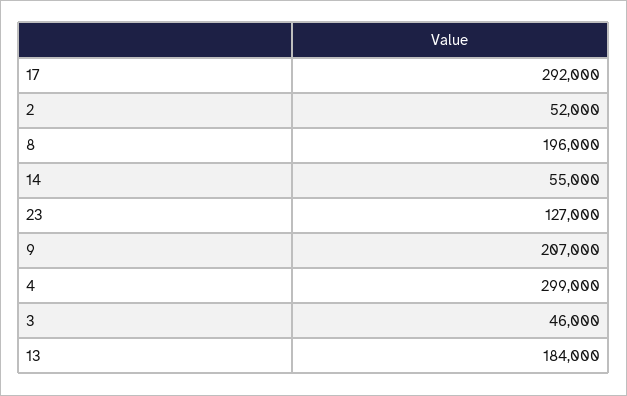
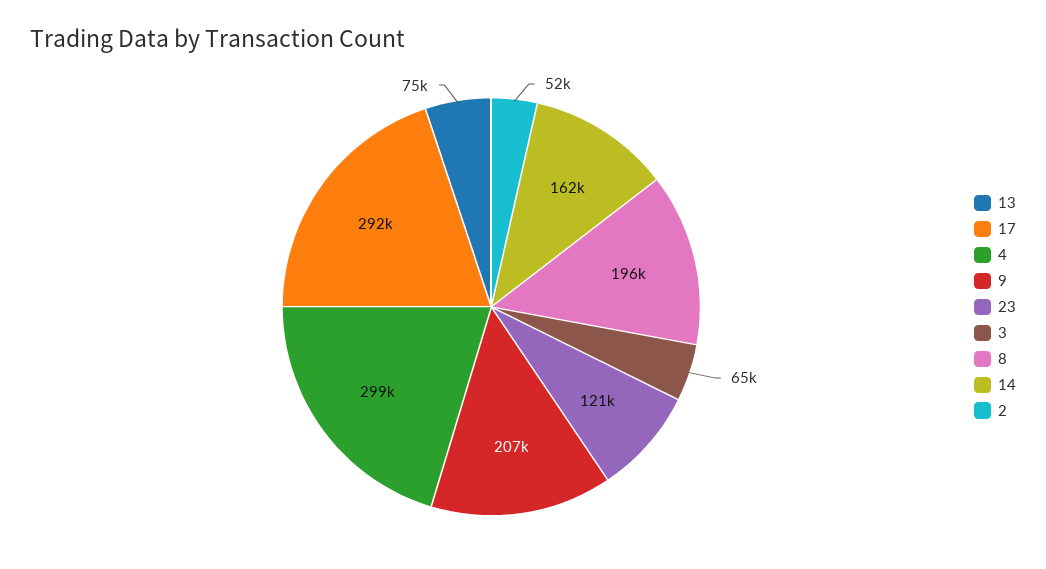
  {
    "17": 292000,
    "2": 52000,
    "8": 196000,
-   "14": 55000,
+   "14": 162000,
-   "23": 127000,
+   "23": 121000,
    "9": 207000,
    "4": 299000,
-   "3": 46000,
+   "3": 65000,
-   "13": 184000
+   "13": 75000
  }

